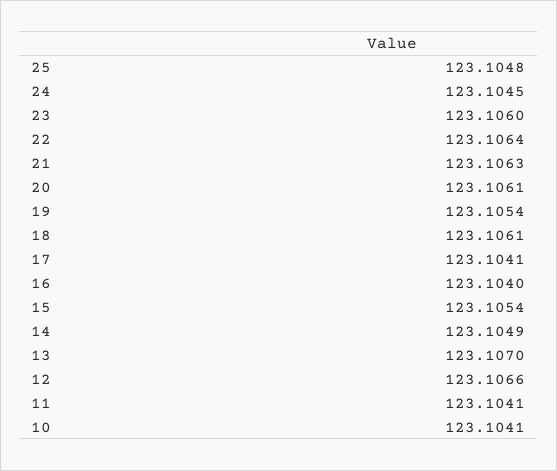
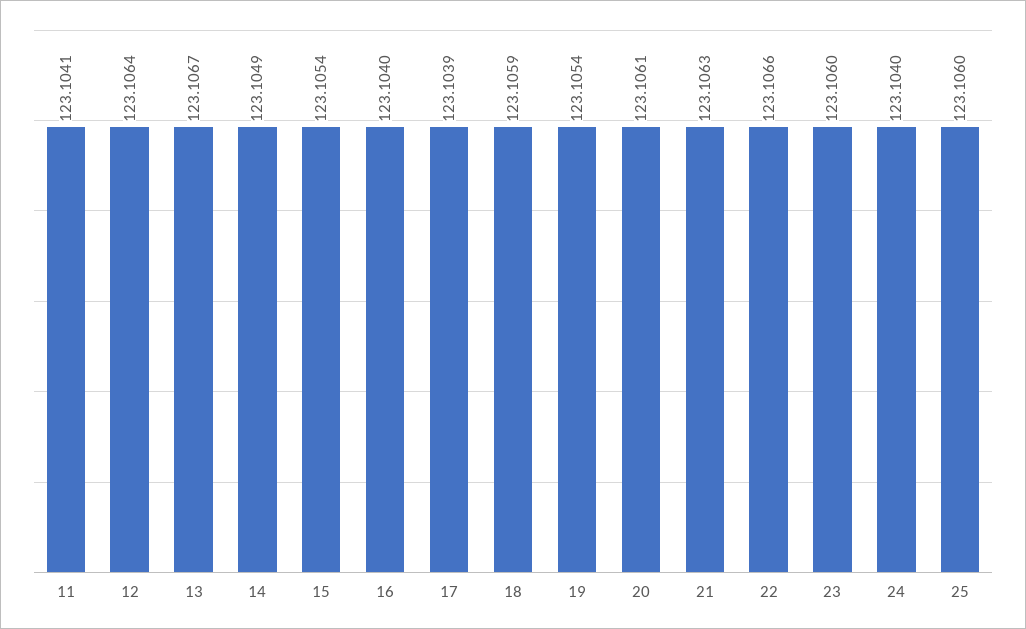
  {
-   "25": 123.1048,
+   "25": 123.106,
-   "24": 123.1045,
+   "24": 123.104,
    "23": 123.106,
-   "22": 123.1064,
+   "22": 123.1066,
    "21": 123.1063,
    "20": 123.1061,
    "19": 123.1054,
-   "18": 123.1061,
+   "18": 123.1059,
-   "17": 123.1041,
+   "17": 123.1039,
    "16": 123.104,
    "15": 123.1054,
    "14": 123.1049,
-   "13": 123.107,
+   "13": 123.1067,
-   "12": 123.1066,
+   "12": 123.1064,
-   "11": 123.1041,
+   "11": 123.1041
-   "10": 123.1041
  }

